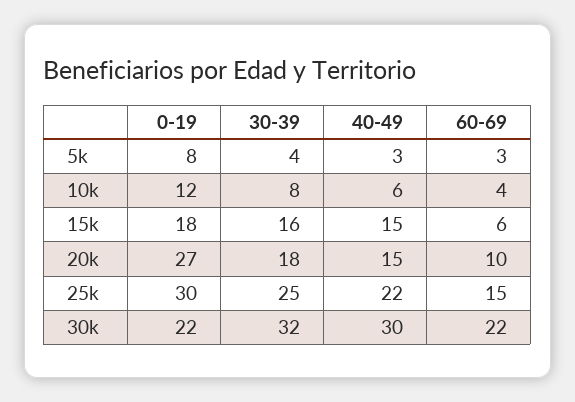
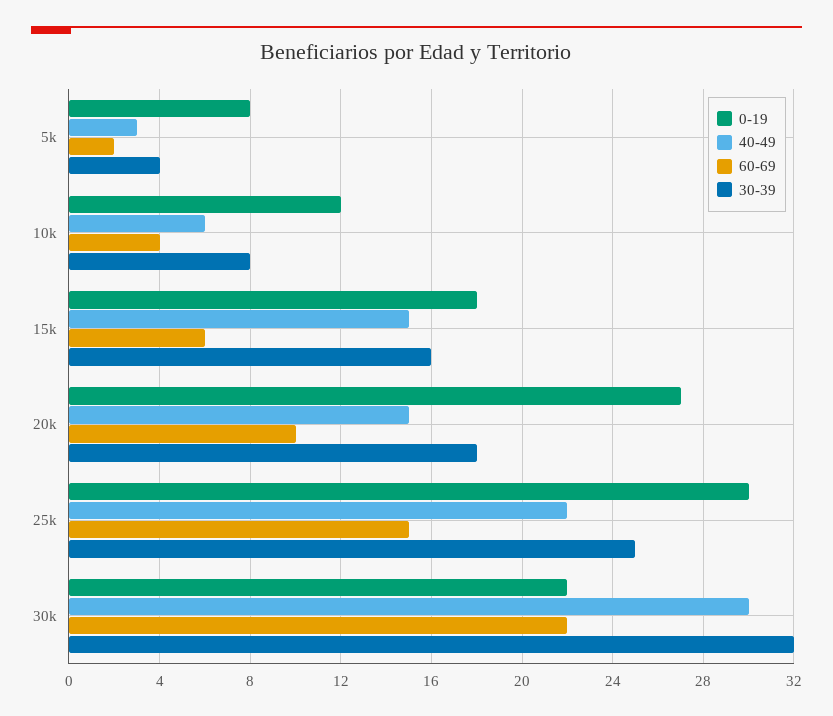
  {
    "0-19": {
      "5k": 8,
      "10k": 12,
      "15k": 18,
      "20k": 27,
      "25k": 30,
      "30k": 22
    },
    "30-39": {
      "5k": 4,
      "10k": 8,
      "15k": 16,
      "20k": 18,
      "25k": 25,
      "30k": 32
    },
    "40-49": {
      "5k": 3,
      "10k": 6,
      "15k": 15,
      "20k": 15,
      "25k": 22,
      "30k": 30
    },
    "60-69": {
-     "5k": 3,
+     "5k": 2,
      "10k": 4,
      "15k": 6,
      "20k": 10,
      "25k": 15,
      "30k": 22
    }
  }

